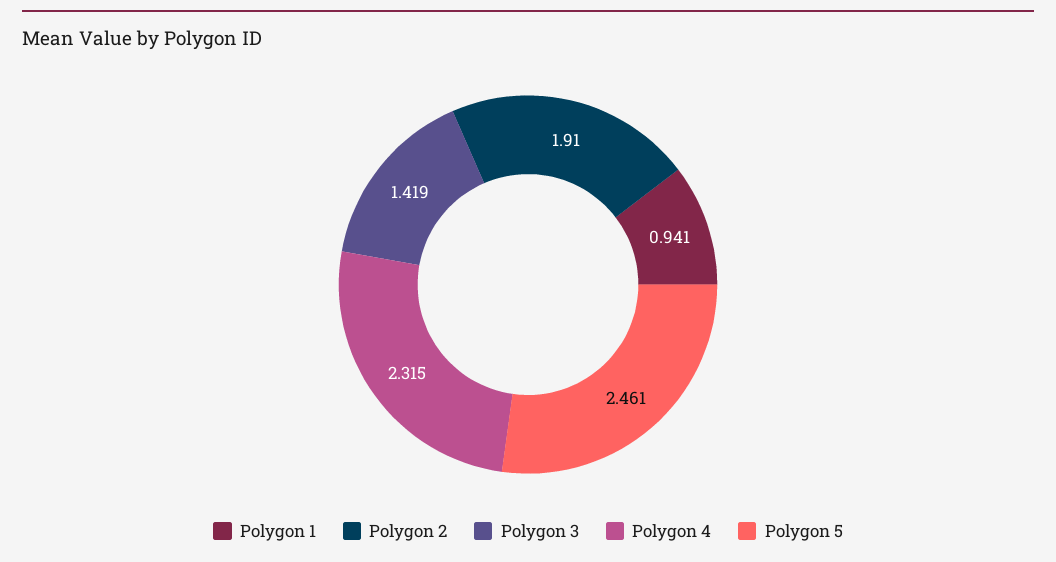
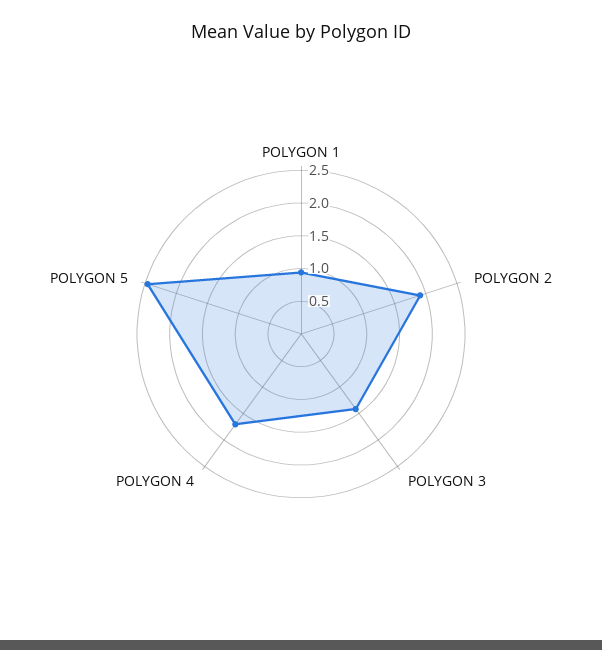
  {
    "Polygon 1": 0.941,
    "Polygon 2": 1.91,
    "Polygon 3": 1.419,
-   "Polygon 4": 2.315,
+   "Polygon 4": 1.75,
    "Polygon 5": 2.461
  }

